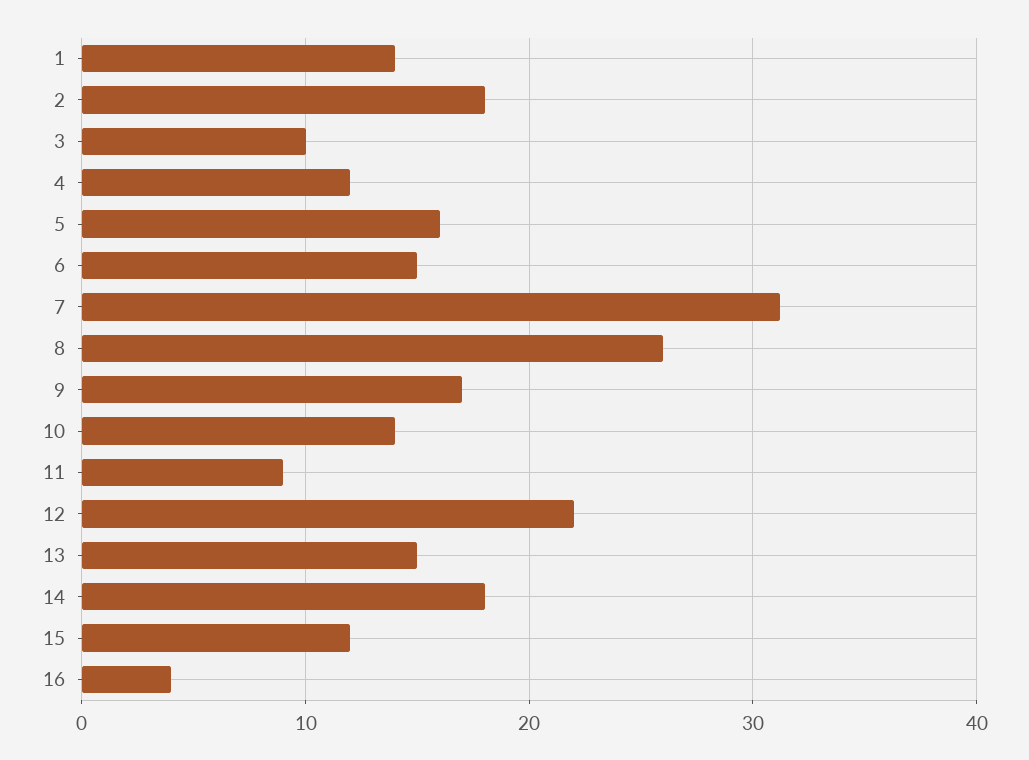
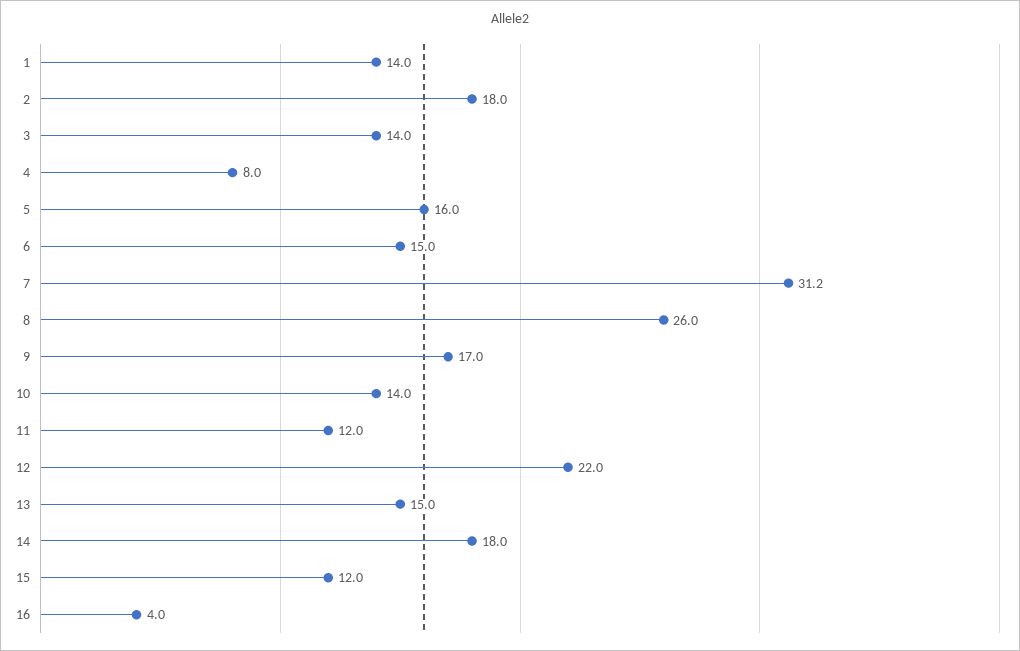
  {
    "1": 14,
    "2": 18,
-   "3": 10,
+   "3": 14,
-   "4": 12,
+   "4": 8,
    "5": 16,
    "6": 15,
    "7": 31.2,
    "8": 26,
    "9": 17,
    "10": 14,
-   "11": 9,
+   "11": 12,
    "12": 22,
    "13": 15,
    "14": 18,
    "15": 12,
    "16": 4
  }

